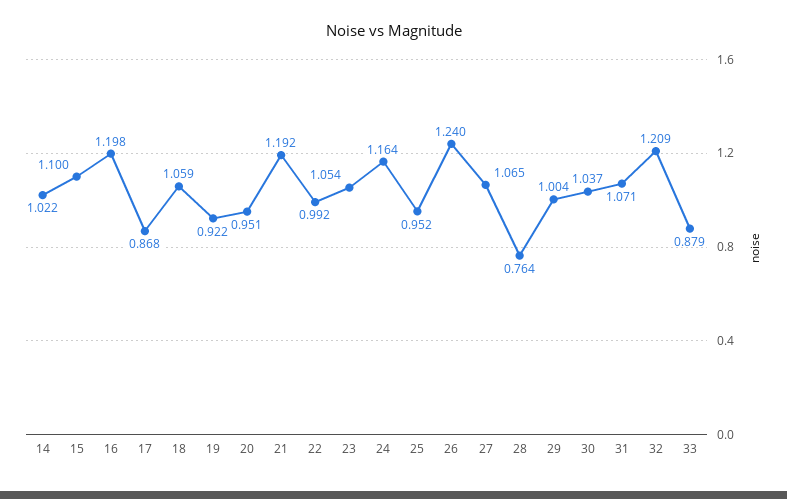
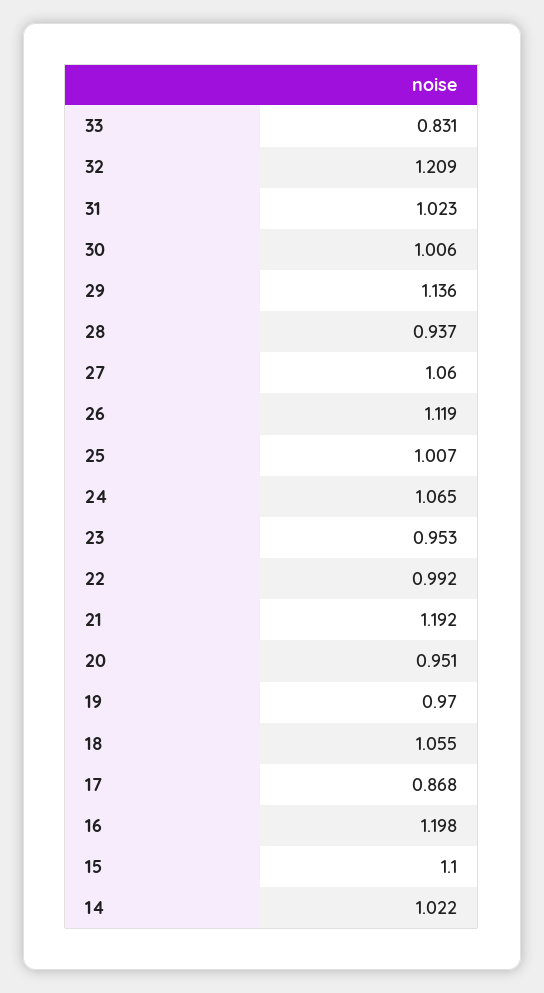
  {
    "14": 1.022,
    "15": 1.1,
    "16": 1.198,
    "17": 0.868,
-   "18": 1.059,
+   "18": 1.055,
-   "19": 0.922,
+   "19": 0.97,
    "20": 0.951,
    "21": 1.192,
    "22": 0.992,
-   "23": 1.054,
+   "23": 0.953,
-   "24": 1.164,
+   "24": 1.065,
-   "25": 0.952,
+   "25": 1.007,
-   "26": 1.24,
+   "26": 1.119,
-   "27": 1.065,
+   "27": 1.06,
-   "28": 0.764,
+   "28": 0.937,
-   "29": 1.004,
+   "29": 1.136,
-   "30": 1.037,
+   "30": 1.006,
-   "31": 1.071,
+   "31": 1.023,
    "32": 1.209,
-   "33": 0.879
+   "33": 0.831
  }

